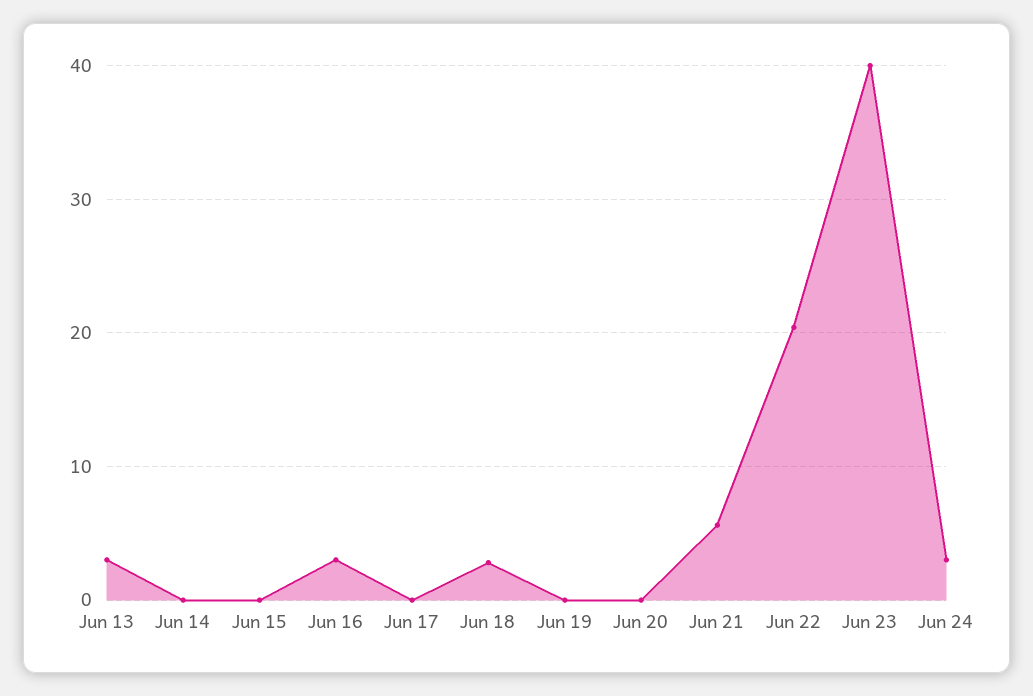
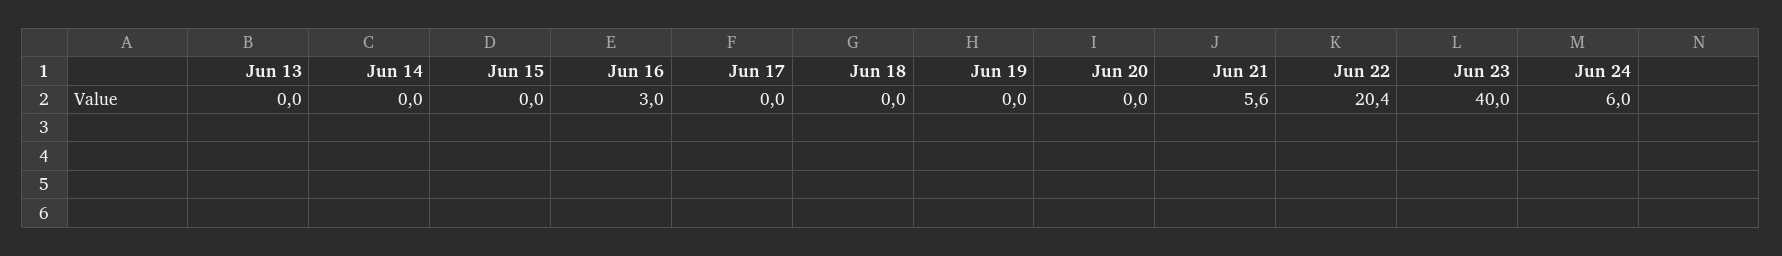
  {
-   "Jun 13": 3,
+   "Jun 13": 0,
    "Jun 14": 0,
    "Jun 15": 0,
    "Jun 16": 3,
    "Jun 17": 0,
-   "Jun 18": 3,
+   "Jun 18": 0,
    "Jun 19": 0,
    "Jun 20": 0,
    "Jun 21": 5.6,
    "Jun 22": 20.4,
    "Jun 23": 40,
-   "Jun 24": 3
+   "Jun 24": 6
  }

